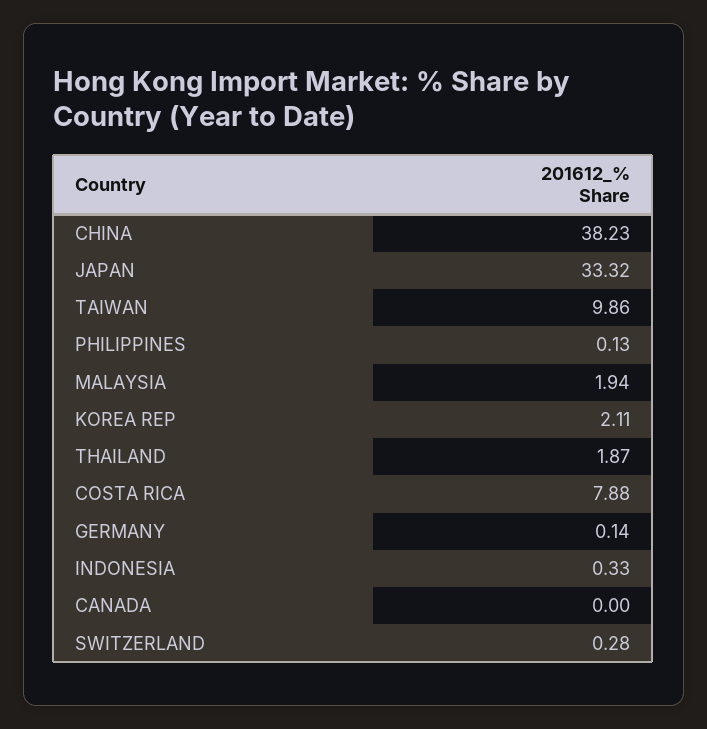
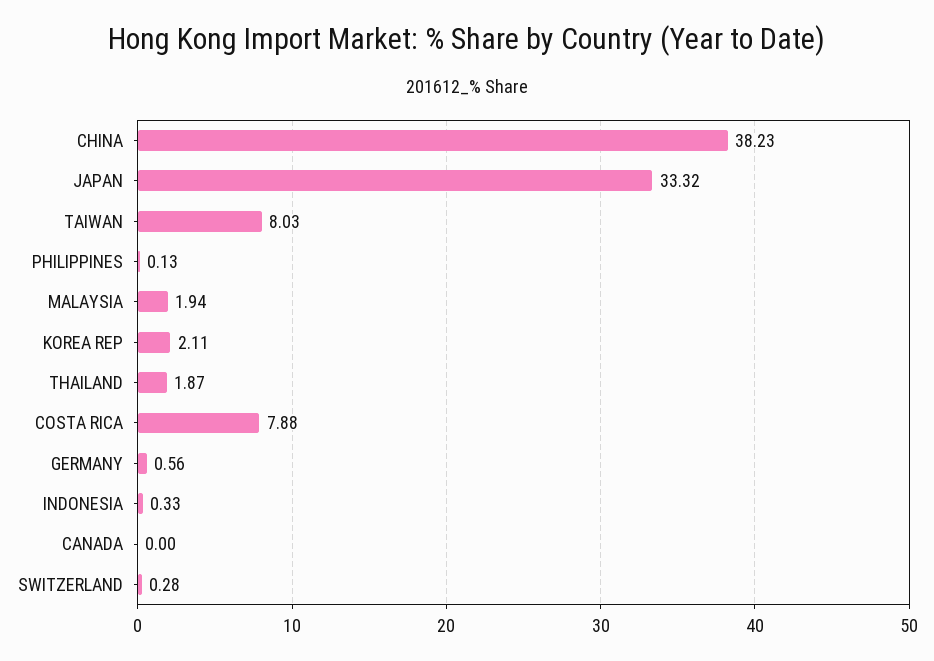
  {
    "CHINA": 38.23,
    "JAPAN": 33.32,
-   "TAIWAN": 9.86,
+   "TAIWAN": 8.03,
    "PHILIPPINES": 0.13,
    "MALAYSIA": 1.94,
    "KOREA REP": 2.11,
    "THAILAND": 1.87,
    "COSTA RICA": 7.88,
-   "GERMANY": 0.14,
+   "GERMANY": 0.56,
    "INDONESIA": 0.33,
    "CANADA": 0,
    "SWITZERLAND": 0.28
  }

